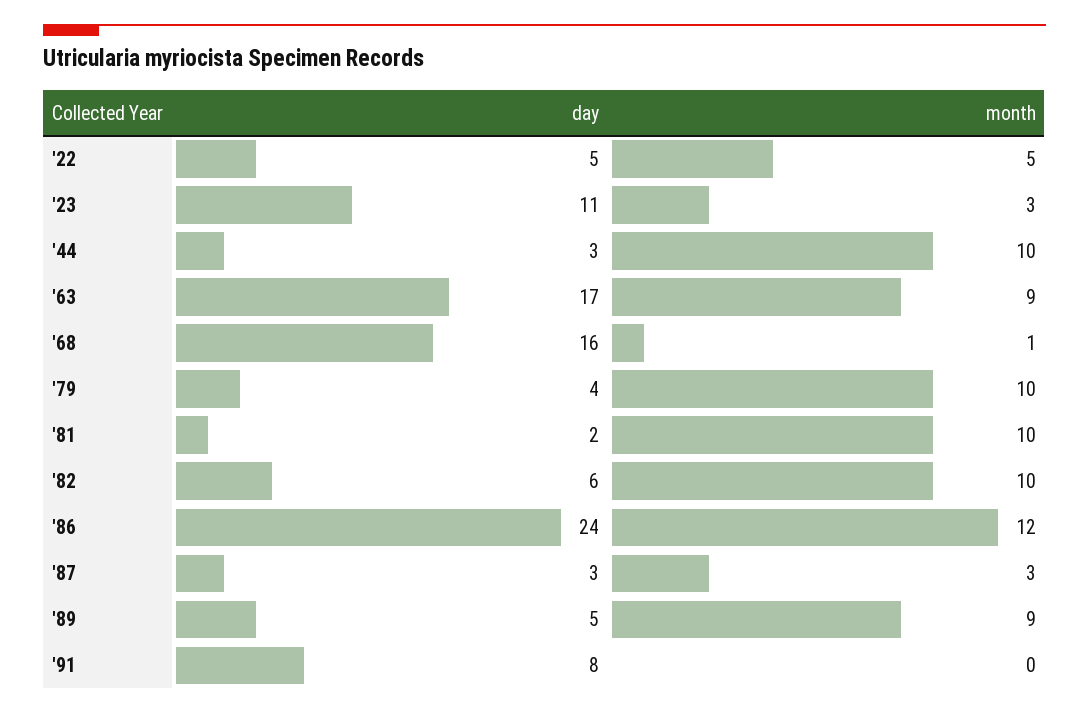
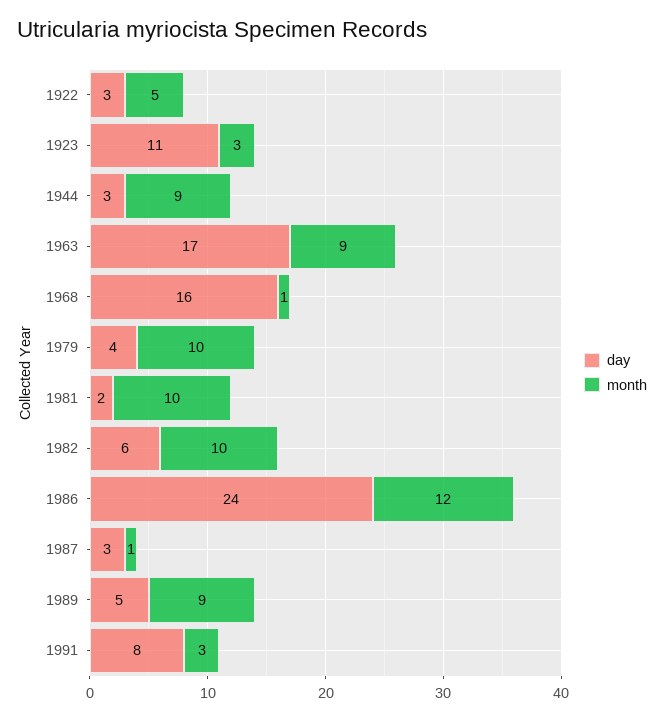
  {
    "day": {
-     "'22": 5,
+     "'22": 3,
      "'23": 11,
      "'44": 3,
      "'63": 17,
      "'68": 16,
      "'79": 4,
      "'81": 2,
      "'82": 6,
      "'86": 24,
      "'87": 3,
      "'89": 5,
      "'91": 8
    },
    "month": {
      "'22": 5,
      "'23": 3,
-     "'44": 10,
+     "'44": 9,
      "'63": 9,
      "'68": 1,
      "'79": 10,
      "'81": 10,
      "'82": 10,
      "'86": 12,
-     "'87": 3,
+     "'87": 1,
      "'89": 9,
-     "'91": 0
+     "'91": 3
    }
  }

